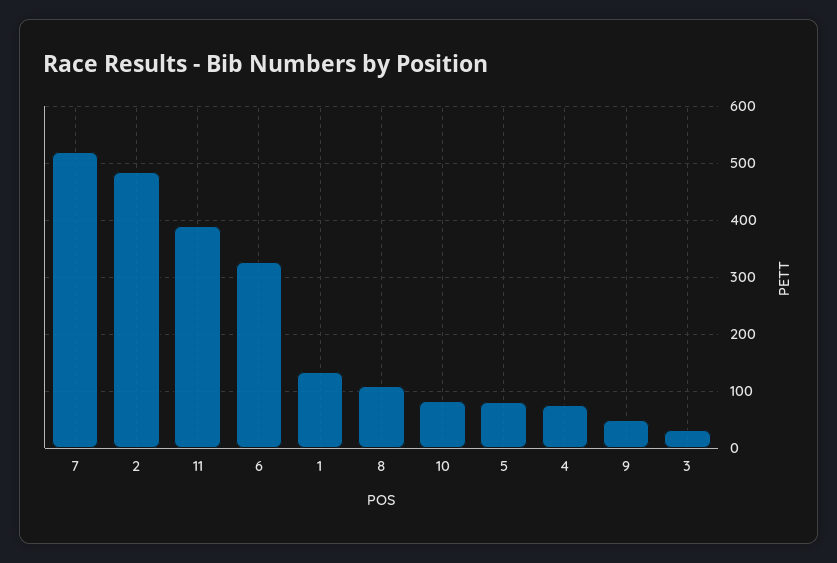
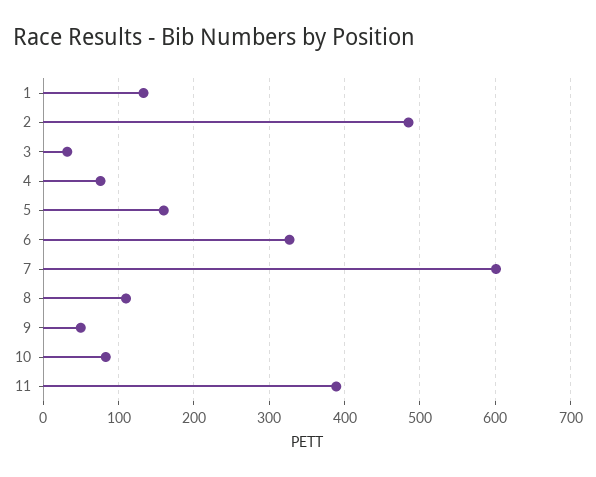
  {
-   "7": 520,
+   "7": 600,
    "2": 490,
    "11": 390,
    "6": 330,
    "1": 130,
    "8": 110,
    "10": 80,
-   "5": 80,
+   "5": 160,
    "4": 80,
    "9": 50,
    "3": 30
  }

